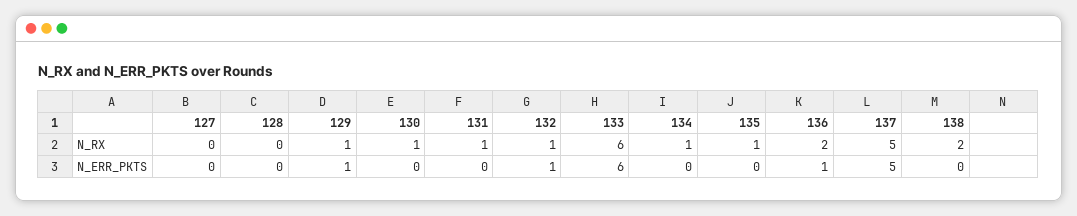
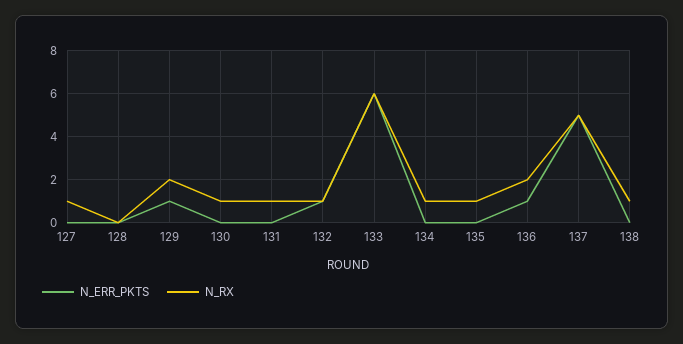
  {
    "N_RX": {
-     "127": 0,
+     "127": 1,
      "128": 0,
-     "129": 1,
+     "129": 2,
      "130": 1,
      "131": 1,
      "132": 1,
      "133": 6,
      "134": 1,
      "135": 1,
      "136": 2,
      "137": 5,
-     "138": 2
+     "138": 1
    },
    "N_ERR_PKTS": {
      "127": 0,
      "128": 0,
      "129": 1,
      "130": 0,
      "131": 0,
      "132": 1,
      "133": 6,
      "134": 0,
      "135": 0,
      "136": 1,
      "137": 5,
      "138": 0
    }
  }

